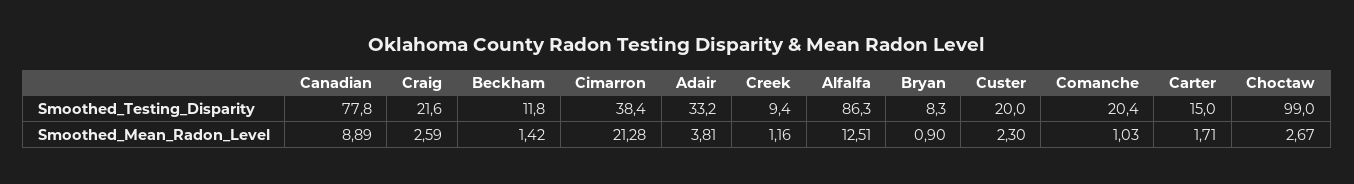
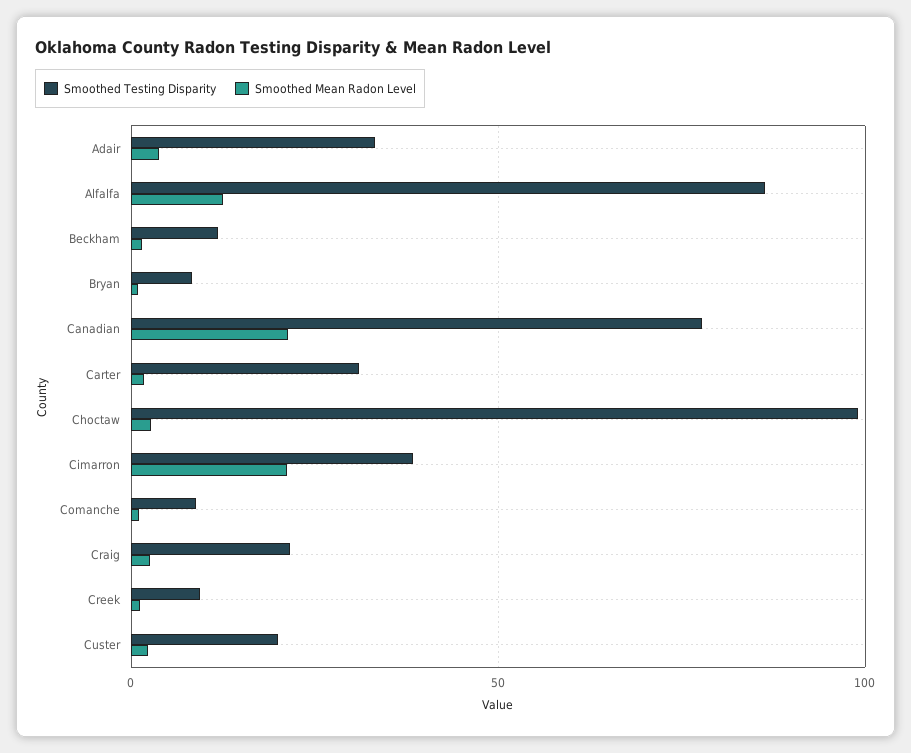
  {
    "Smoothed_Testing_Disparity": {
      "Canadian": 77.8,
      "Craig": 21.6,
      "Beckham": 11.8,
      "Cimarron": 38.4,
      "Adair": 33.2,
      "Creek": 9.4,
      "Alfalfa": 86.3,
      "Bryan": 8.3,
      "Custer": 20,
-     "Comanche": 20.4,
+     "Comanche": 10,
-     "Carter": 15,
+     "Carter": 30,
      "Choctaw": 99
    },
    "Smoothed_Mean_Radon_Level": {
-     "Canadian": 8.89,
+     "Canadian": 20,
      "Craig": 2.59,
      "Beckham": 1.42,
      "Cimarron": 21.28,
      "Adair": 3.81,
      "Creek": 1.16,
      "Alfalfa": 12.51,
      "Bryan": 0.9,
      "Custer": 2.3,
      "Comanche": 1.03,
      "Carter": 1.71,
      "Choctaw": 2.67
    }
  }

